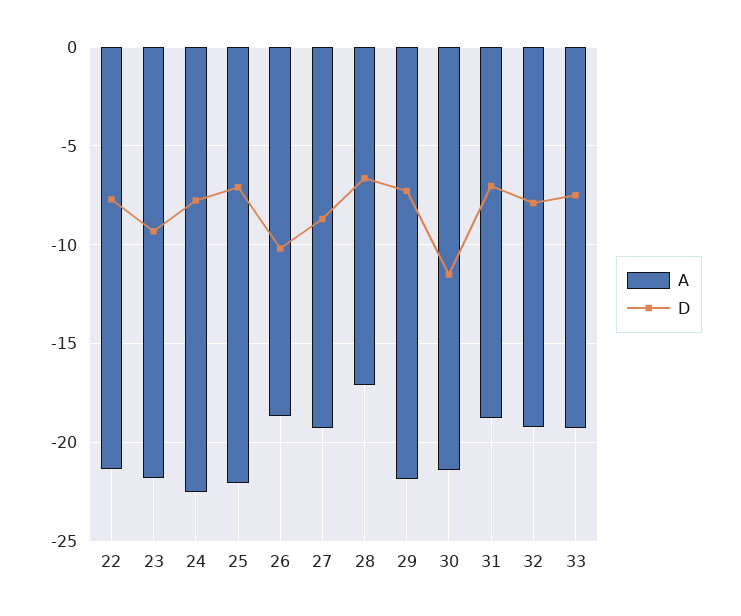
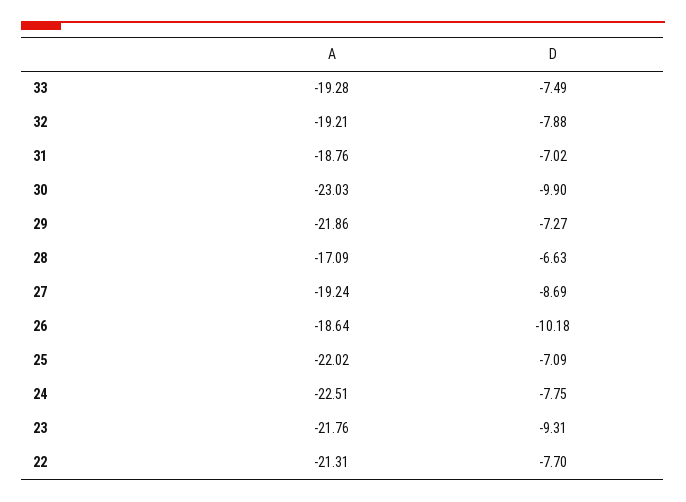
  {
    "A": {
      "22": -21.31,
      "23": -21.76,
      "24": -22.51,
      "25": -22.02,
      "26": -18.64,
      "27": -19.24,
      "28": -17.09,
      "29": -21.86,
-     "30": -21.5,
+     "30": -23.03,
      "31": -18.76,
      "32": -19.21,
      "33": -19.28
    },
    "D": {
      "22": -7.7,
      "23": -9.31,
      "24": -7.75,
      "25": -7.09,
      "26": -10.18,
      "27": -8.69,
      "28": -6.63,
      "29": -7.27,
-     "30": -11.5,
+     "30": -9.9,
      "31": -7.02,
      "32": -7.88,
      "33": -7.49
    }
  }

